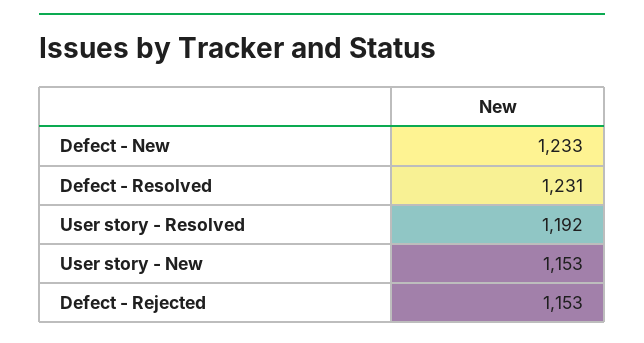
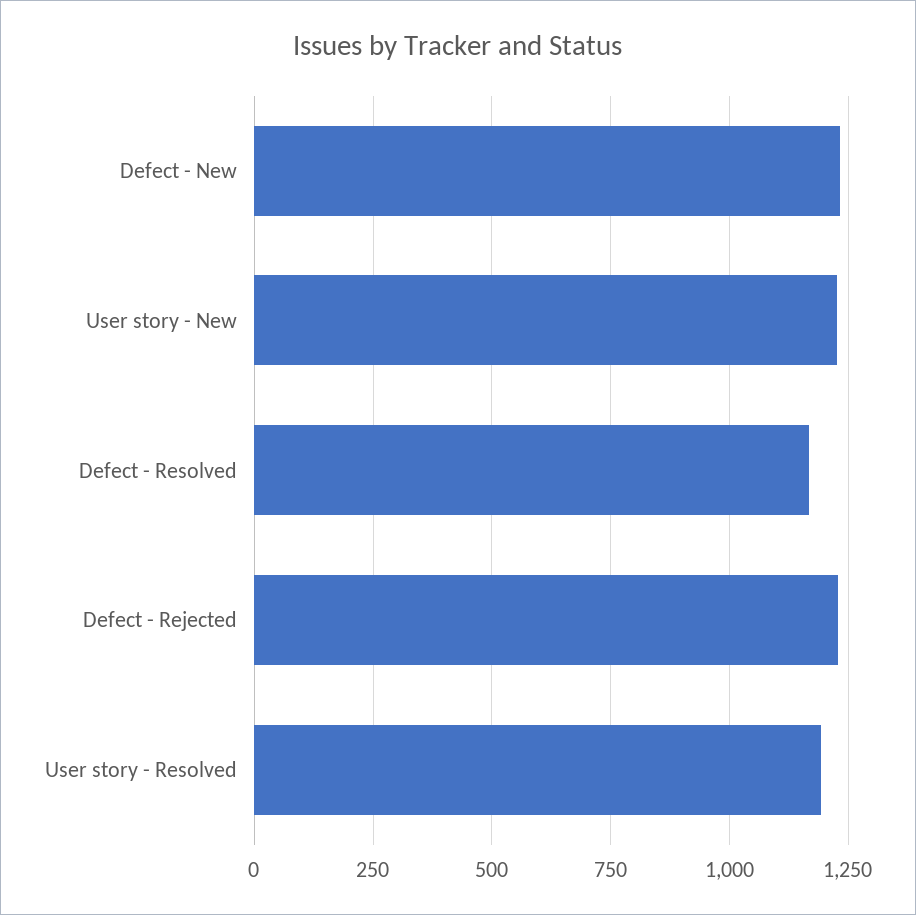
  {
    "Defect - New": 1233,
-   "Defect - Resolved": 1231,
+   "Defect - Resolved": 1175,
    "User story - Resolved": 1192,
-   "User story - New": 1153,
+   "User story - New": 1225,
-   "Defect - Rejected": 1153
+   "Defect - Rejected": 1225
  }

